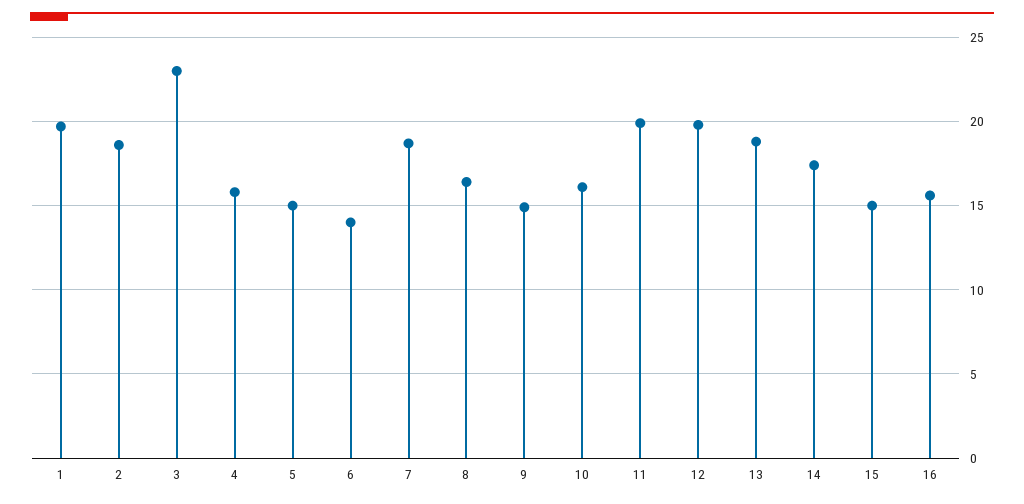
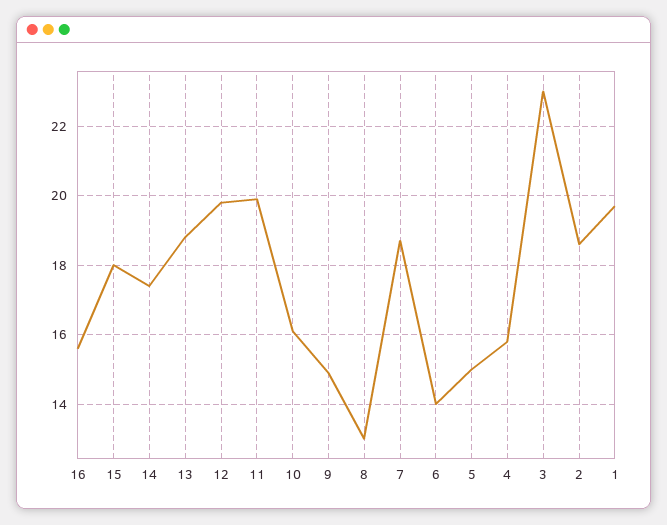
  {
    "1": 19.5,
    "2": 18.5,
    "3": 23,
    "4": 16,
    "5": 15,
    "6": 14,
    "7": 18.5,
-   "8": 16.5,
+   "8": 13,
    "9": 15,
    "10": 16,
    "11": 20,
    "12": 20,
    "13": 19,
    "14": 17.5,
-   "15": 15,
+   "15": 18,
    "16": 15.5
  }

